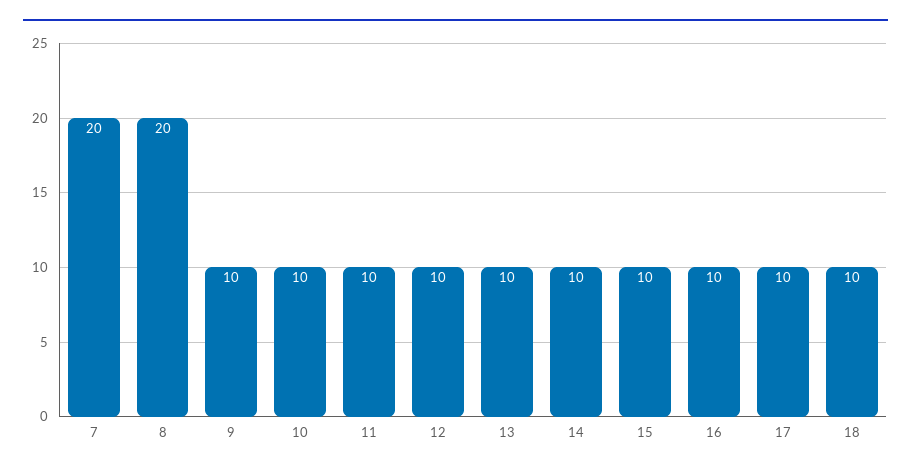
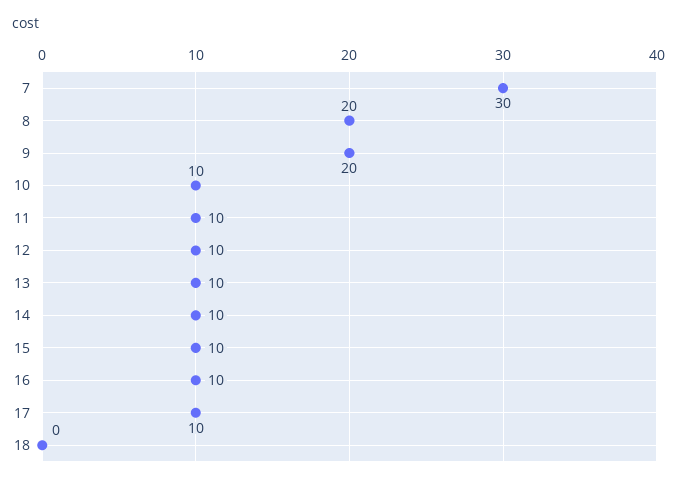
  {
-   "7": 20,
+   "7": 30,
    "8": 20,
-   "9": 10,
+   "9": 20,
    "10": 10,
    "11": 10,
    "12": 10,
    "13": 10,
    "14": 10,
    "15": 10,
    "16": 10,
    "17": 10,
-   "18": 10
+   "18": 0
  }

